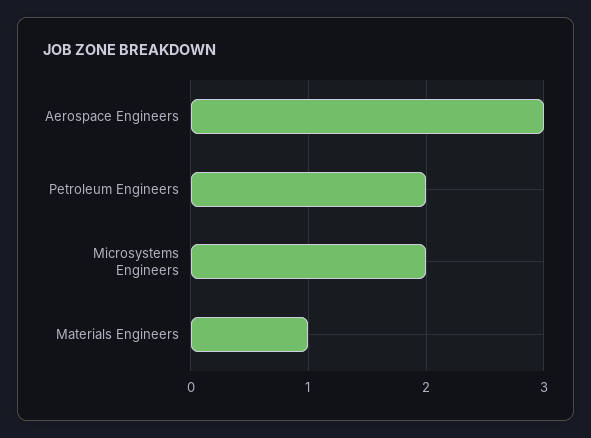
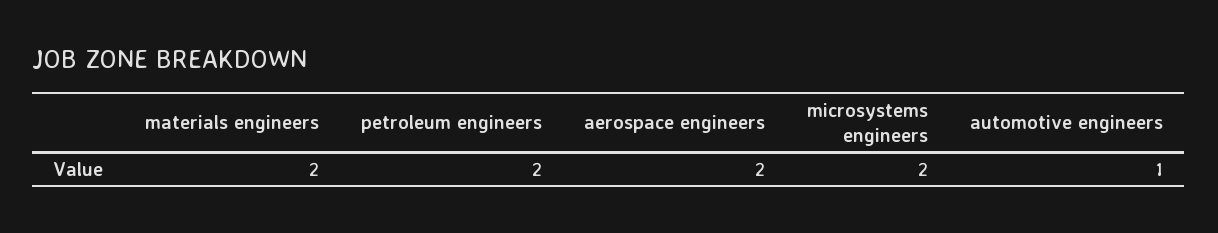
  {
-   "Aerospace Engineers": 3,
+   "Aerospace Engineers": 2,
    "Petroleum Engineers": 2,
    "Microsystems Engineers": 2,
-   "Materials Engineers": 1
+   "Materials Engineers": 2,
+   "automotive engineers": 1
  }

